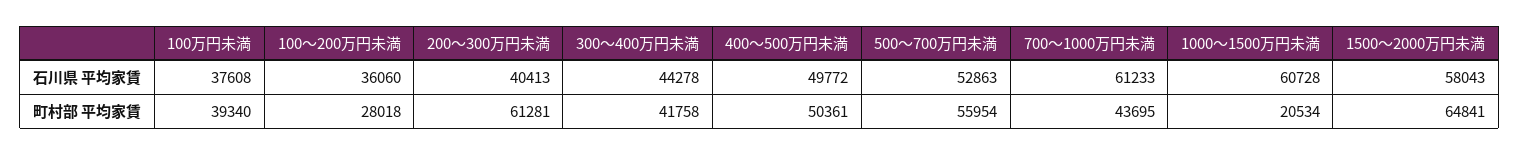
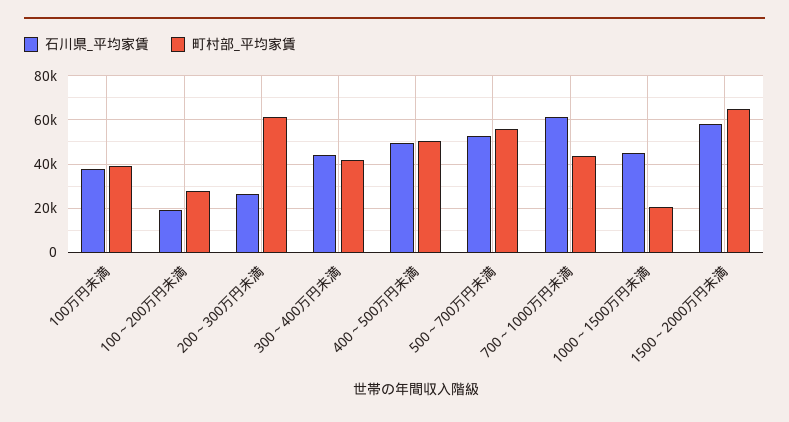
  {
    "石川県 平均家賃": {
      "100万円未満": 37608,
-     "100～200万円未満": 36060,
+     "100～200万円未満": 20000,
-     "200～300万円未満": 40413,
+     "200～300万円未満": 25000,
      "300～400万円未満": 44278,
      "400～500万円未満": 49772,
      "500～700万円未満": 52863,
      "700～1000万円未満": 61233,
-     "1000～1500万円未満": 60728,
+     "1000～1500万円未満": 45000,
      "1500～2000万円未満": 58043
    },
    "町村部 平均家賃": {
      "100万円未満": 39340,
      "100～200万円未満": 28018,
      "200～300万円未満": 61281,
      "300～400万円未満": 41758,
      "400～500万円未満": 50361,
      "500～700万円未満": 55954,
      "700～1000万円未満": 43695,
      "1000～1500万円未満": 20534,
      "1500～2000万円未満": 64841
    }
  }

